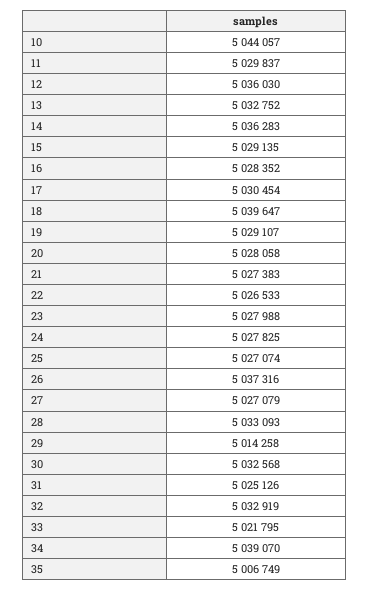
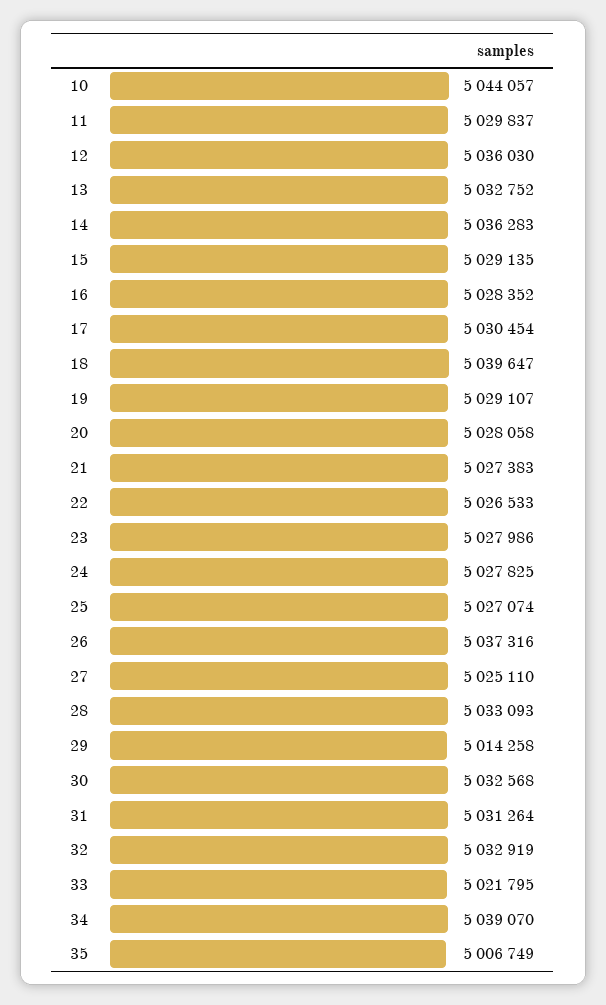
  {
    "10": 5044057,
    "11": 5029837,
    "12": 5036030,
    "13": 5032752,
    "14": 5036283,
    "15": 5029135,
    "16": 5028352,
    "17": 5030454,
    "18": 5039647,
    "19": 5029107,
    "20": 5028058,
    "21": 5027383,
    "22": 5026533,
-   "23": 5027988,
+   "23": 5027986,
    "24": 5027825,
    "25": 5027074,
    "26": 5037316,
-   "27": 5027079,
+   "27": 5025110,
    "28": 5033093,
    "29": 5014258,
    "30": 5032568,
-   "31": 5025126,
+   "31": 5031264,
    "32": 5032919,
    "33": 5021795,
    "34": 5039070,
    "35": 5006749
  }

